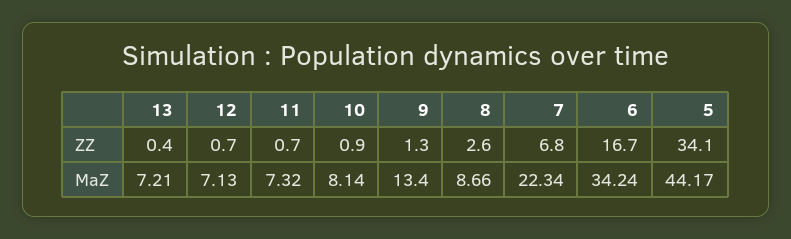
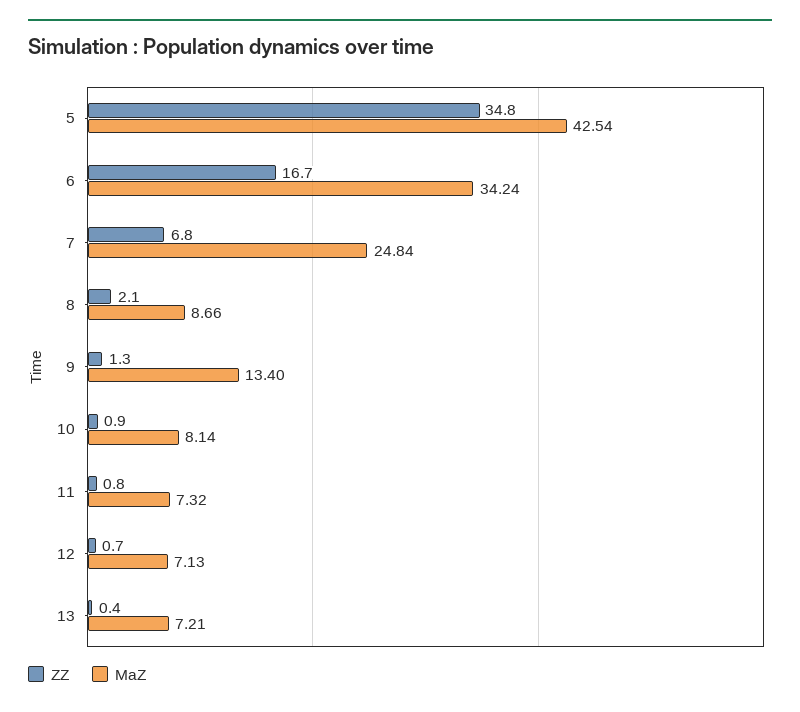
  {
    "ZZ": {
      "13": 0.4,
      "12": 0.7,
-     "11": 0.7,
+     "11": 0.8,
      "10": 0.9,
      "9": 1.3,
-     "8": 2.6,
+     "8": 2.1,
      "7": 6.8,
      "6": 16.7,
-     "5": 34.1
+     "5": 34.8
    },
    "MaZ": {
      "13": 7.21,
      "12": 7.13,
      "11": 7.32,
      "10": 8.14,
      "9": 13.4,
      "8": 8.66,
-     "7": 22.34,
+     "7": 24.84,
      "6": 34.24,
-     "5": 44.17
+     "5": 42.54
    }
  }

